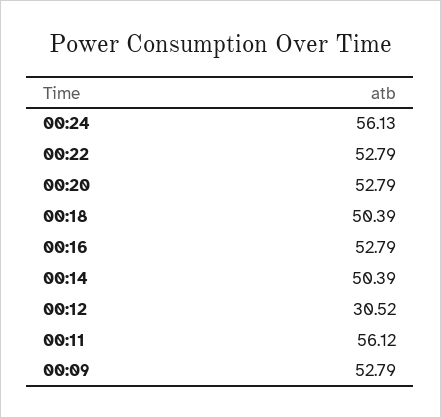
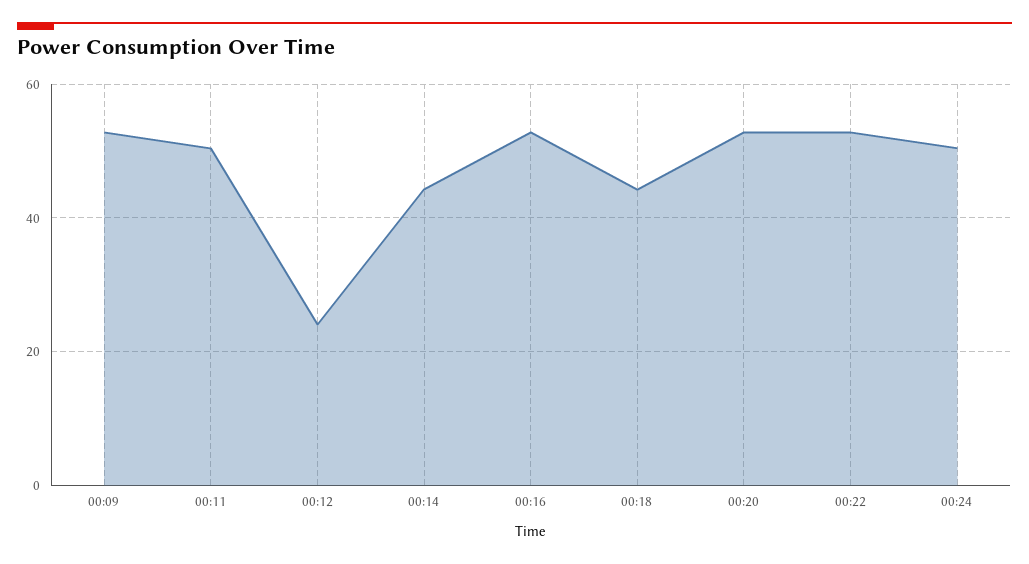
  {
-   "00:24": 56.13,
+   "00:24": 50,
    "00:22": 52.79,
    "00:20": 52.79,
-   "00:18": 50.39,
+   "00:18": 44,
    "00:16": 52.79,
-   "00:14": 50.39,
+   "00:14": 44,
-   "00:12": 30.52,
+   "00:12": 24,
-   "00:11": 56.12,
+   "00:11": 50,
    "00:09": 52.79
  }

